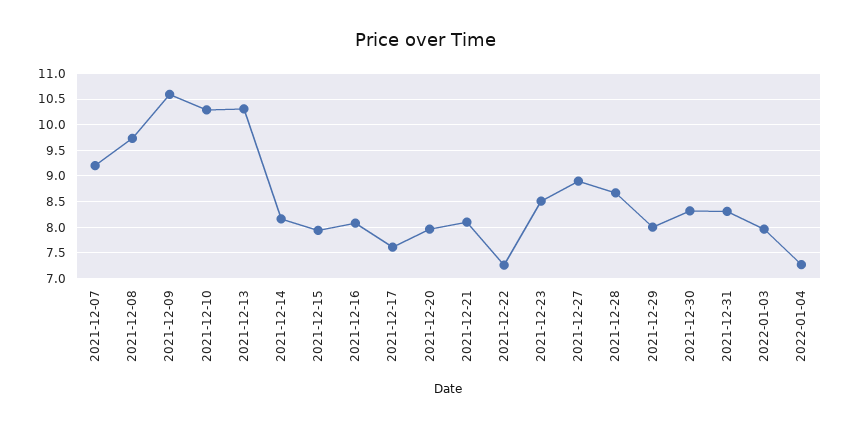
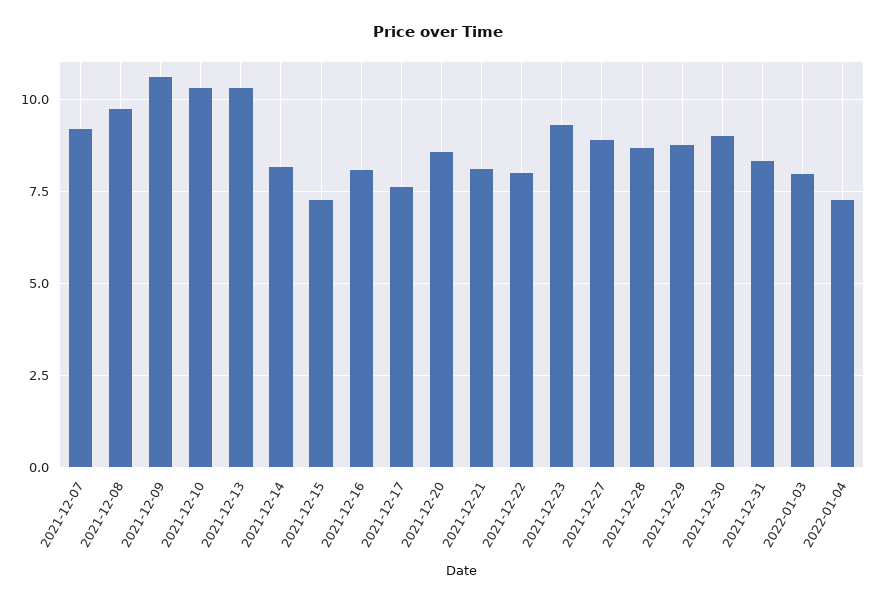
  {
    "2021-12-07": 9.25,
    "2021-12-08": 9.75,
    "2021-12-09": 10.5,
    "2021-12-10": 10.25,
    "2021-12-13": 10.25,
    "2021-12-14": 8.25,
-   "2021-12-15": 8,
+   "2021-12-15": 7.25,
    "2021-12-16": 8,
    "2021-12-17": 7.5,
-   "2021-12-20": 8,
+   "2021-12-20": 8.5,
    "2021-12-21": 8,
-   "2021-12-22": 7.25,
+   "2021-12-22": 8,
-   "2021-12-23": 8.5,
+   "2021-12-23": 9.25,
    "2021-12-27": 9,
    "2021-12-28": 8.75,
-   "2021-12-29": 8,
+   "2021-12-29": 8.75,
-   "2021-12-30": 8.25,
+   "2021-12-30": 9,
    "2021-12-31": 8.25,
    "2022-01-03": 8,
    "2022-01-04": 7.25
  }

